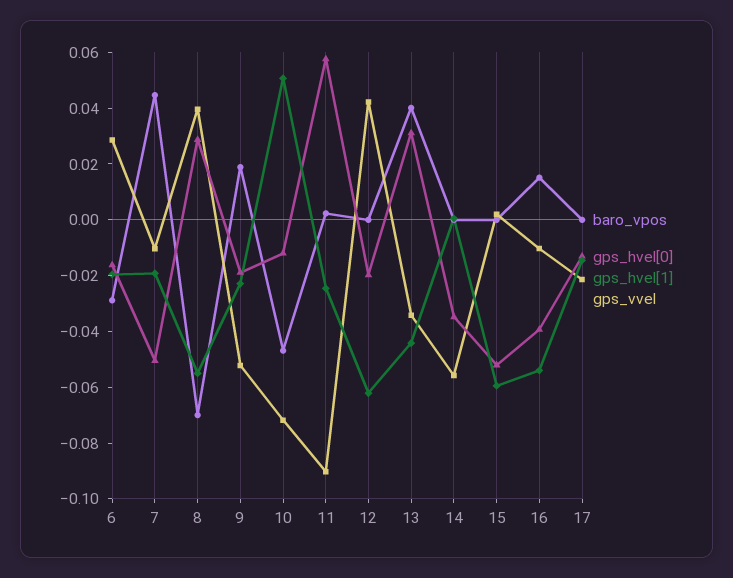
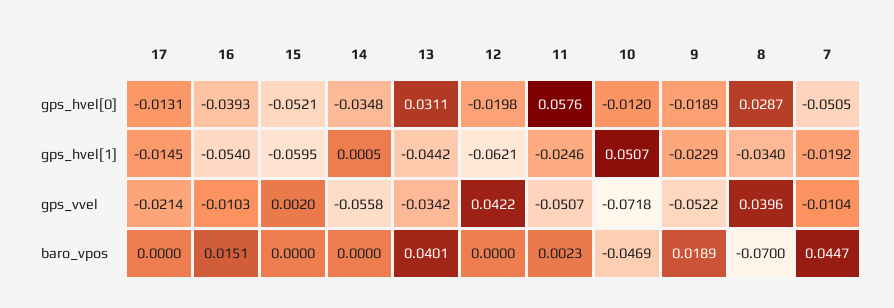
  {
    "baro_vpos": {
-     "6": -0.03,
      "7": 0.0447,
      "8": -0.07,
      "9": 0.0189,
      "10": -0.0469,
      "11": 0.0023,
      "12": 0,
      "13": 0.0401,
      "14": 0,
      "15": 0,
      "16": 0.0151,
      "17": 0
    },
    "gps_hvel[0]": {
-     "6": -0.015,
      "7": -0.0505,
      "8": 0.0287,
      "9": -0.0189,
      "10": -0.012,
      "11": 0.0576,
      "12": -0.0198,
      "13": 0.0311,
      "14": -0.0348,
      "15": -0.0521,
      "16": -0.0393,
      "17": -0.0131
    },
    "gps_hvel[1]": {
-     "6": -0.02,
      "7": -0.0192,
-     "8": -0.055,
+     "8": -0.034,
      "9": -0.0229,
      "10": 0.0507,
      "11": -0.0246,
      "12": -0.0621,
      "13": -0.0442,
      "14": 0.0005,
      "15": -0.0595,
      "16": -0.054,
      "17": -0.0145
    },
    "gps_vvel": {
-     "6": 0.03,
      "7": -0.0104,
      "8": 0.0396,
      "9": -0.0522,
      "10": -0.0718,
-     "11": -0.09,
+     "11": -0.0507,
      "12": 0.0422,
      "13": -0.0342,
      "14": -0.0558,
      "15": 0.002,
      "16": -0.0103,
      "17": -0.0214
    }
  }

